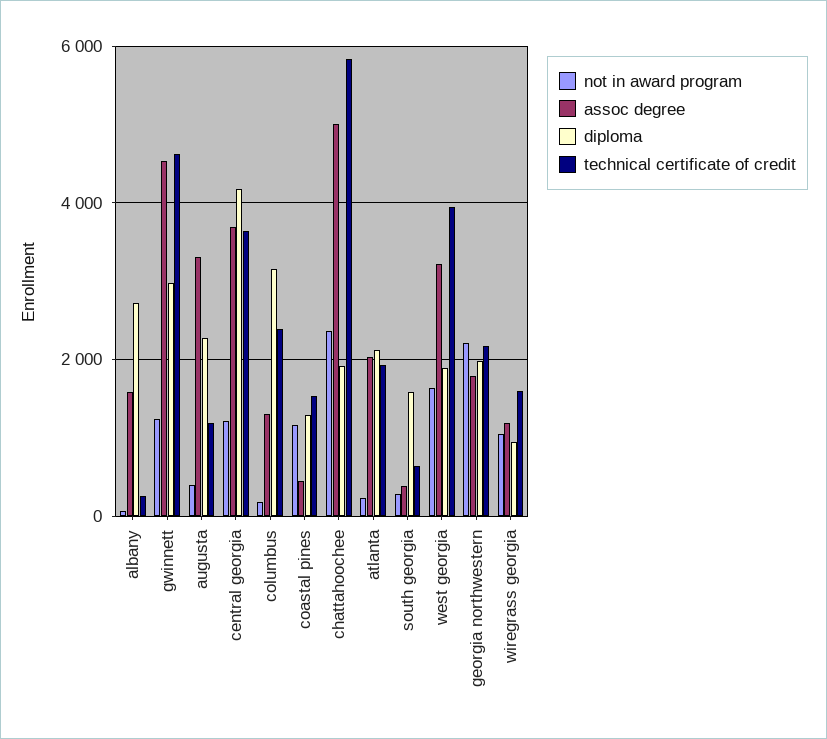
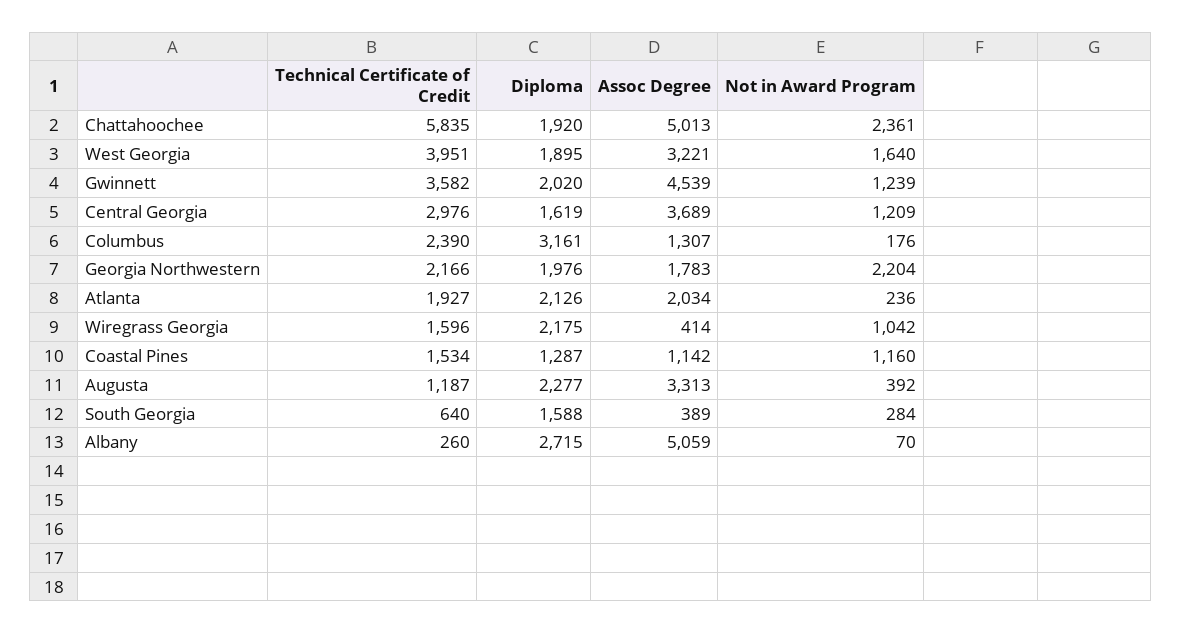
  {
    "not in award program": {
      "albany": 70,
      "gwinnett": 1239,
      "augusta": 392,
      "central georgia": 1209,
      "columbus": 176,
      "coastal pines": 1160,
      "chattahoochee": 2361,
      "atlanta": 236,
      "south georgia": 284,
      "west georgia": 1640,
      "georgia northwestern": 2204,
      "wiregrass georgia": 1042
    },
    "assoc degree": {
-     "albany": 1600,
+     "albany": 5059,
      "gwinnett": 4539,
      "augusta": 3313,
      "central georgia": 3689,
      "columbus": 1307,
-     "coastal pines": 400,
+     "coastal pines": 1142,
      "chattahoochee": 5013,
      "atlanta": 2034,
      "south georgia": 389,
      "west georgia": 3221,
      "georgia northwestern": 1783,
-     "wiregrass georgia": 1200
+     "wiregrass georgia": 414
    },
    "diploma": {
      "albany": 2715,
-     "gwinnett": 3000,
+     "gwinnett": 2020,
      "augusta": 2277,
-     "central georgia": 4200,
+     "central georgia": 1619,
      "columbus": 3161,
      "coastal pines": 1287,
      "chattahoochee": 1920,
      "atlanta": 2126,
      "south georgia": 1588,
      "west georgia": 1895,
      "georgia northwestern": 1976,
-     "wiregrass georgia": 1000
+     "wiregrass georgia": 2175
    },
    "technical certificate of credit": {
      "albany": 260,
-     "gwinnett": 4600,
+     "gwinnett": 3582,
      "augusta": 1187,
-     "central georgia": 3600,
+     "central georgia": 2976,
      "columbus": 2390,
      "coastal pines": 1534,
      "chattahoochee": 5835,
      "atlanta": 1927,
      "south georgia": 640,
      "west georgia": 3951,
      "georgia northwestern": 2166,
      "wiregrass georgia": 1596
    }
  }

